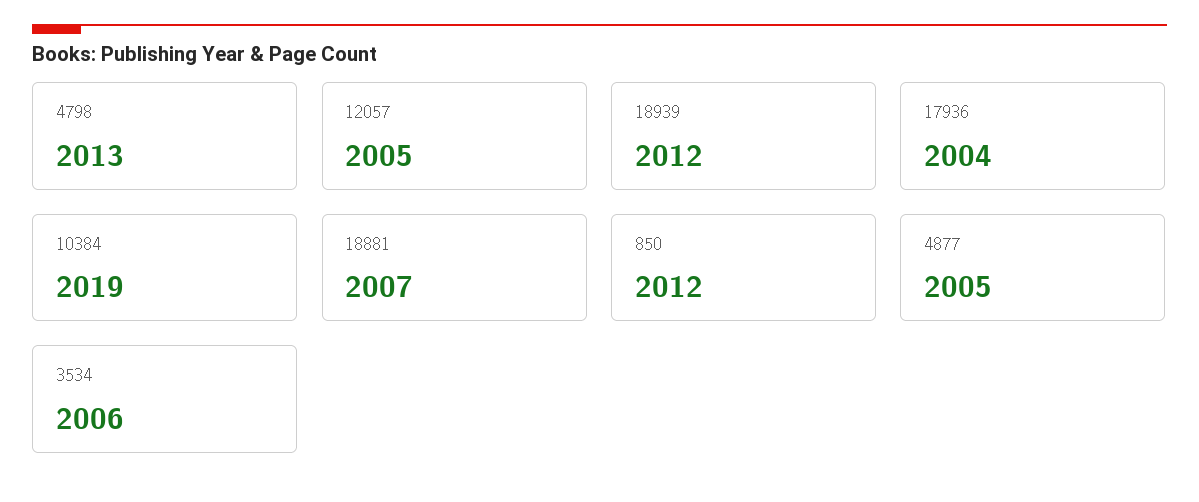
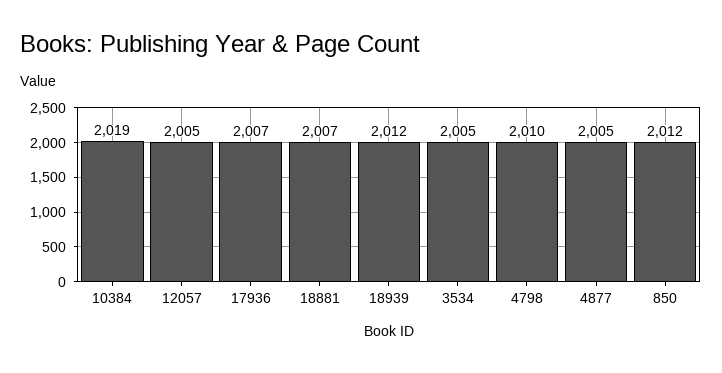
  {
-   "4798": 2013,
+   "4798": 2010,
    "12057": 2005,
    "18939": 2012,
-   "17936": 2004,
+   "17936": 2007,
    "10384": 2019,
    "18881": 2007,
    "850": 2012,
    "4877": 2005,
-   "3534": 2006
+   "3534": 2005
  }

